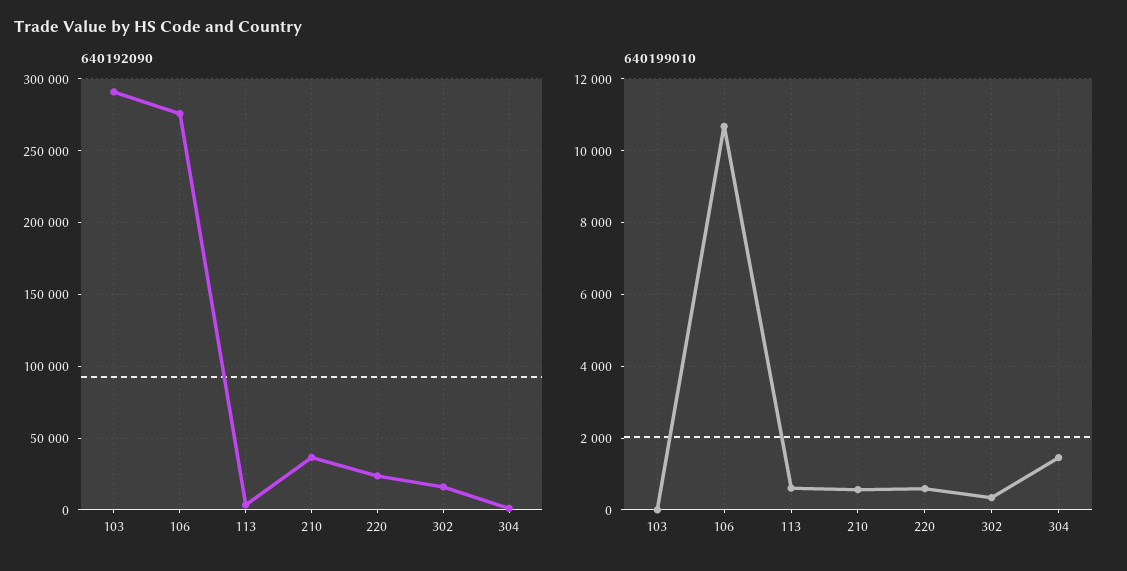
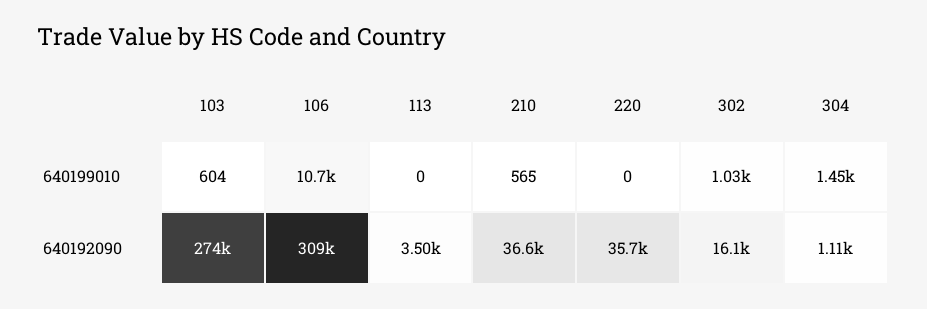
  {
    "640192090": {
-     "103": 290000,
+     "103": 274000,
-     "106": 275000,
+     "106": 309000,
      "113": 3500,
      "210": 36600,
-     "220": 25000,
+     "220": 35700,
      "302": 16100,
      "304": 1110
    },
    "640199010": {
-     "103": 0,
+     "103": 604,
      "106": 10700,
-     "113": 600,
+     "113": 0,
      "210": 565,
-     "220": 600,
+     "220": 0,
-     "302": 400,
+     "302": 1030,
      "304": 1450
    }
  }

